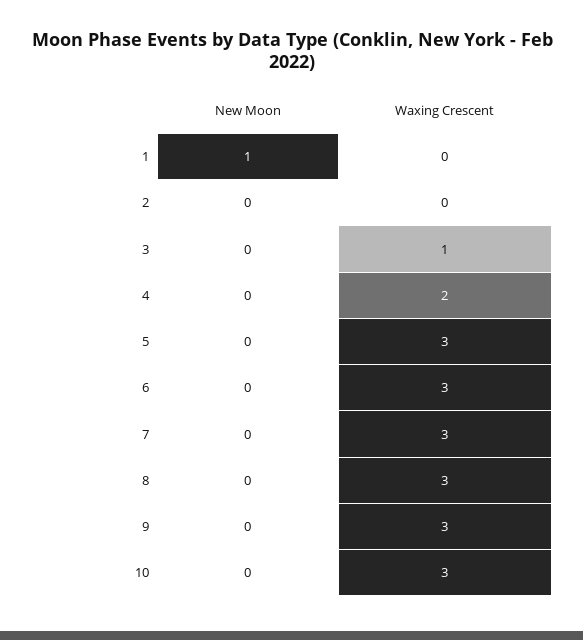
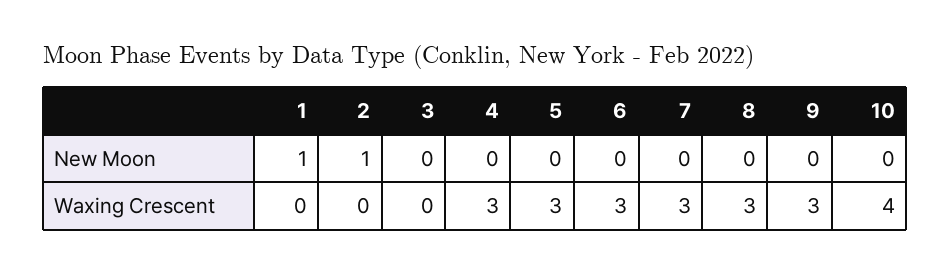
  {
    "New Moon": {
      "1": 1,
-     "2": 0,
+     "2": 1,
      "3": 0,
      "4": 0,
      "5": 0,
      "6": 0,
      "7": 0,
      "8": 0,
      "9": 0,
      "10": 0
    },
    "Waxing Crescent": {
      "1": 0,
      "2": 0,
-     "3": 1,
+     "3": 0,
-     "4": 2,
+     "4": 3,
      "5": 3,
      "6": 3,
      "7": 3,
      "8": 3,
      "9": 3,
-     "10": 3
+     "10": 4
    }
  }

